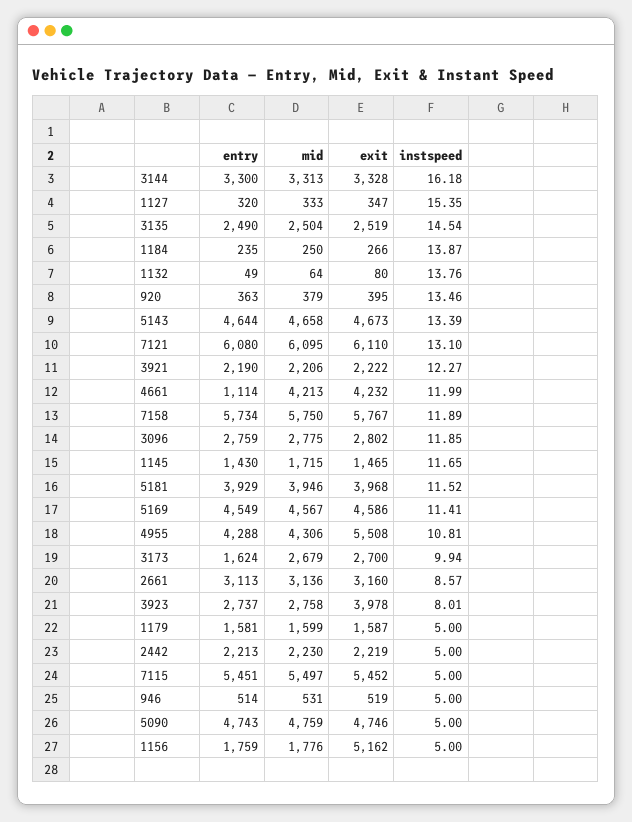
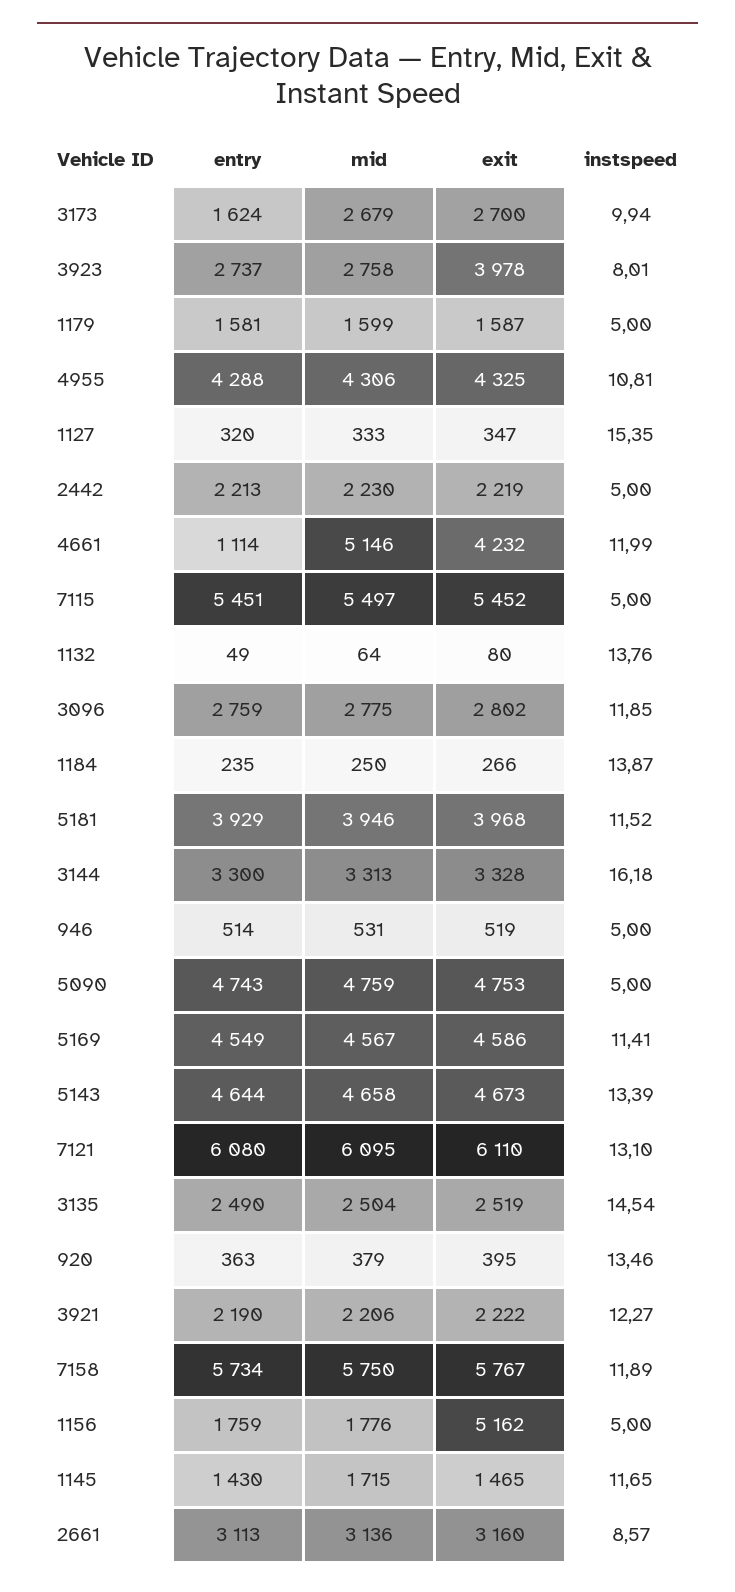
  {
    "entry": {
      "3144": 3300,
      "1127": 320,
      "3135": 2490,
      "1184": 235,
      "1132": 49,
      "920": 363,
      "5143": 4644,
      "7121": 6080,
      "3921": 2190,
      "4661": 1114,
      "7158": 5734,
      "3096": 2759,
      "1145": 1430,
      "5181": 3929,
      "5169": 4549,
      "4955": 4288,
      "3173": 1624,
      "2661": 3113,
      "3923": 2737,
      "1179": 1581,
      "2442": 2213,
      "7115": 5451,
      "946": 514,
      "5090": 4743,
      "1156": 1759
    },
    "mid": {
      "3144": 3313,
      "1127": 333,
      "3135": 2504,
      "1184": 250,
      "1132": 64,
      "920": 379,
      "5143": 4658,
      "7121": 6095,
      "3921": 2206,
-     "4661": 4213,
+     "4661": 5146,
      "7158": 5750,
      "3096": 2775,
      "1145": 1715,
      "5181": 3946,
      "5169": 4567,
      "4955": 4306,
      "3173": 2679,
      "2661": 3136,
      "3923": 2758,
      "1179": 1599,
      "2442": 2230,
      "7115": 5497,
      "946": 531,
      "5090": 4759,
      "1156": 1776
    },
    "exit": {
      "3144": 3328,
      "1127": 347,
      "3135": 2519,
      "1184": 266,
      "1132": 80,
      "920": 395,
      "5143": 4673,
      "7121": 6110,
      "3921": 2222,
      "4661": 4232,
      "7158": 5767,
      "3096": 2802,
      "1145": 1465,
      "5181": 3968,
      "5169": 4586,
-     "4955": 5508,
+     "4955": 4325,
      "3173": 2700,
      "2661": 3160,
      "3923": 3978,
      "1179": 1587,
      "2442": 2219,
      "7115": 5452,
      "946": 519,
-     "5090": 4746,
+     "5090": 4753,
      "1156": 5162
    },
    "instspeed": {
      "3144": 16.18,
      "1127": 15.35,
      "3135": 14.54,
      "1184": 13.87,
      "1132": 13.76,
      "920": 13.46,
      "5143": 13.39,
      "7121": 13.1,
      "3921": 12.27,
      "4661": 11.99,
      "7158": 11.89,
      "3096": 11.85,
      "1145": 11.65,
      "5181": 11.52,
      "5169": 11.41,
      "4955": 10.81,
      "3173": 9.94,
      "2661": 8.57,
      "3923": 8.01,
      "1179": 5,
      "2442": 5,
      "7115": 5,
      "946": 5,
      "5090": 5,
      "1156": 5
    }
  }

